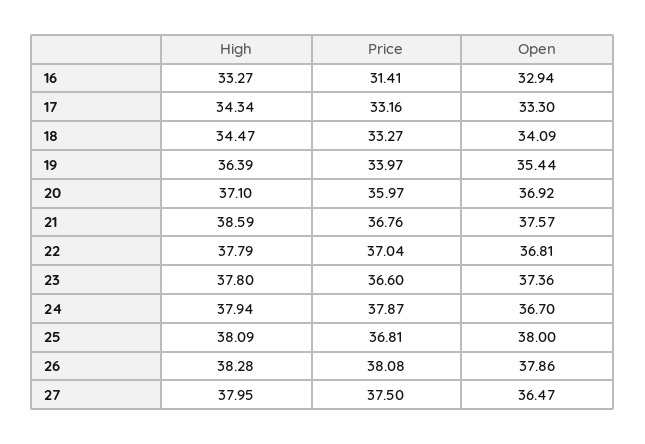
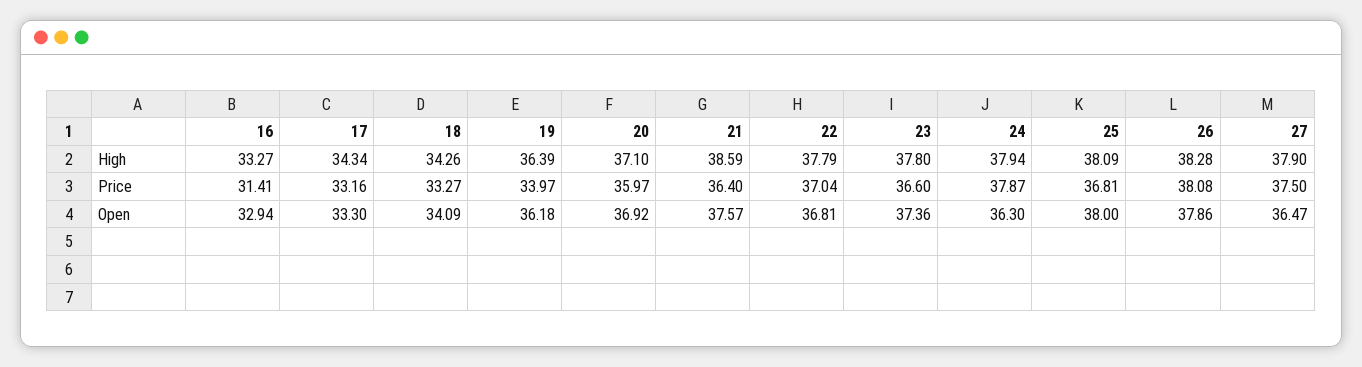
  {
    "High": {
      "16": 33.27,
      "17": 34.34,
-     "18": 34.47,
+     "18": 34.26,
      "19": 36.39,
      "20": 37.1,
      "21": 38.59,
      "22": 37.79,
      "23": 37.8,
      "24": 37.94,
      "25": 38.09,
      "26": 38.28,
-     "27": 37.95
+     "27": 37.9
    },
    "Price": {
      "16": 31.41,
      "17": 33.16,
      "18": 33.27,
      "19": 33.97,
      "20": 35.97,
-     "21": 36.76,
+     "21": 36.4,
      "22": 37.04,
      "23": 36.6,
      "24": 37.87,
      "25": 36.81,
      "26": 38.08,
      "27": 37.5
    },
    "Open": {
      "16": 32.94,
      "17": 33.3,
      "18": 34.09,
-     "19": 35.44,
+     "19": 36.18,
      "20": 36.92,
      "21": 37.57,
      "22": 36.81,
      "23": 37.36,
-     "24": 36.7,
+     "24": 36.3,
      "25": 38,
      "26": 37.86,
      "27": 36.47
    }
  }

